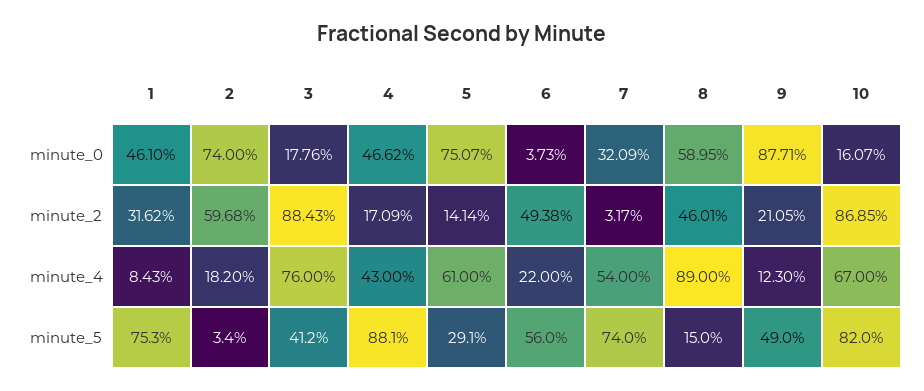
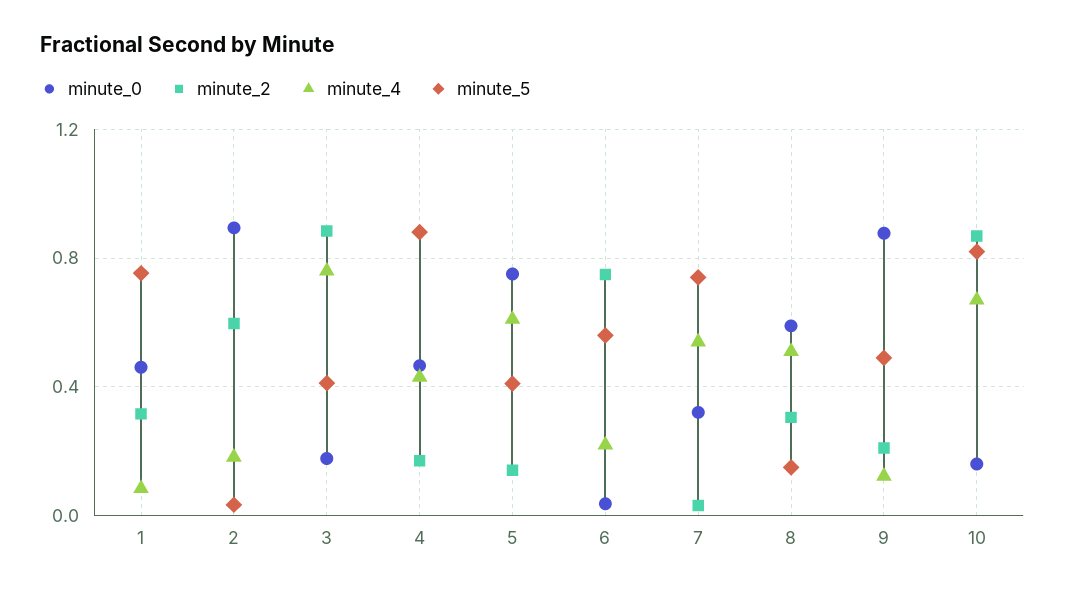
  {
    "minute_0": {
      "1": 0.461,
-     "2": 0.74,
+     "2": 0.9,
      "3": 0.1776,
      "4": 0.4662,
      "5": 0.7507,
      "6": 0.0373,
      "7": 0.3209,
      "8": 0.5895,
      "9": 0.8771,
      "10": 0.1607
    },
    "minute_2": {
      "1": 0.3162,
      "2": 0.5968,
      "3": 0.8843,
      "4": 0.1709,
      "5": 0.1414,
-     "6": 0.4938,
+     "6": 0.75,
      "7": 0.0317,
-     "8": 0.4601,
+     "8": 0.3,
      "9": 0.2105,
      "10": 0.8685
    },
    "minute_4": {
      "1": 0.0843,
      "2": 0.182,
      "3": 0.76,
      "4": 0.43,
      "5": 0.61,
      "6": 0.22,
      "7": 0.54,
-     "8": 0.89,
+     "8": 0.5,
      "9": 0.123,
      "10": 0.67
    },
    "minute_5": {
      "1": 0.753,
      "2": 0.034,
      "3": 0.412,
      "4": 0.881,
-     "5": 0.291,
+     "5": 0.4,
      "6": 0.56,
      "7": 0.74,
      "8": 0.15,
      "9": 0.49,
      "10": 0.82
    }
  }

